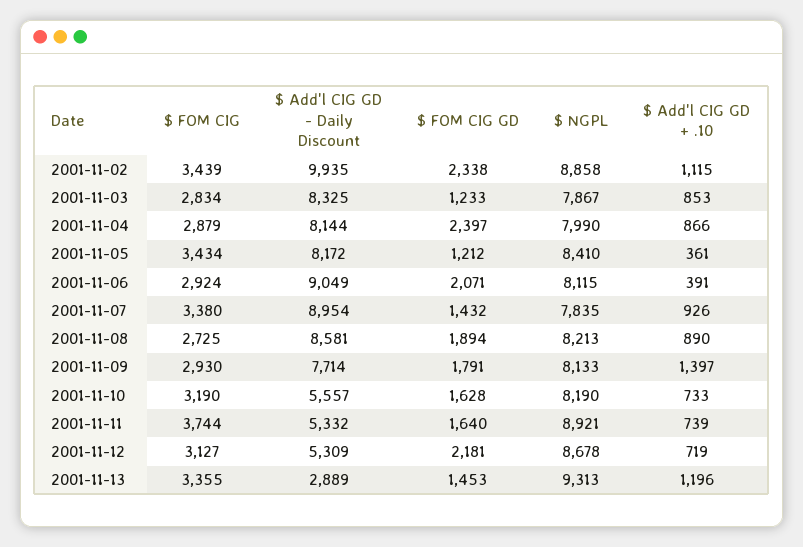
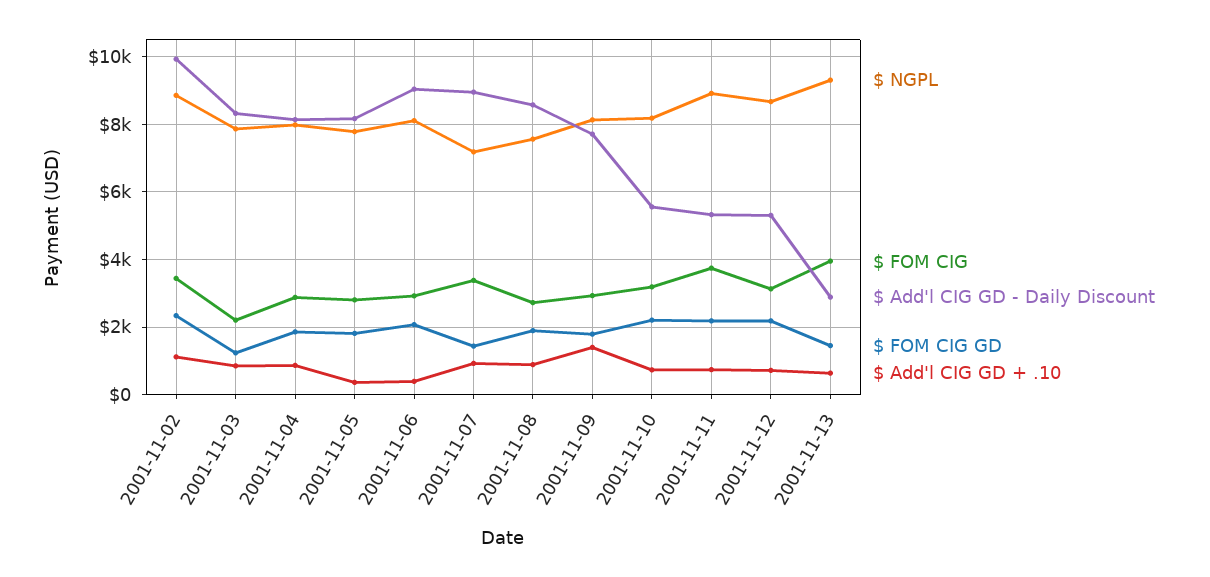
  {
    "$ FOM CIG": {
      "2001-11-02": 3439,
-     "2001-11-03": 2834,
+     "2001-11-03": 2200,
      "2001-11-04": 2879,
-     "2001-11-05": 3434,
+     "2001-11-05": 2800,
      "2001-11-06": 2924,
      "2001-11-07": 3380,
      "2001-11-08": 2725,
      "2001-11-09": 2930,
      "2001-11-10": 3190,
      "2001-11-11": 3744,
      "2001-11-12": 3127,
-     "2001-11-13": 3355
+     "2001-11-13": 4000
    },
    "$ Add'l CIG GD - Daily Discount": {
      "2001-11-02": 9935,
      "2001-11-03": 8325,
      "2001-11-04": 8144,
      "2001-11-05": 8172,
      "2001-11-06": 9049,
      "2001-11-07": 8954,
      "2001-11-08": 8581,
      "2001-11-09": 7714,
      "2001-11-10": 5557,
      "2001-11-11": 5332,
      "2001-11-12": 5309,
      "2001-11-13": 2889
    },
    "$ FOM CIG GD": {
      "2001-11-02": 2338,
      "2001-11-03": 1233,
-     "2001-11-04": 2397,
+     "2001-11-04": 1800,
-     "2001-11-05": 1212,
+     "2001-11-05": 1800,
      "2001-11-06": 2071,
      "2001-11-07": 1432,
      "2001-11-08": 1894,
      "2001-11-09": 1791,
-     "2001-11-10": 1628,
+     "2001-11-10": 2200,
-     "2001-11-11": 1640,
+     "2001-11-11": 2200,
      "2001-11-12": 2181,
      "2001-11-13": 1453
    },
    "$ NGPL": {
      "2001-11-02": 8858,
      "2001-11-03": 7867,
      "2001-11-04": 7990,
-     "2001-11-05": 8410,
+     "2001-11-05": 7800,
      "2001-11-06": 8115,
-     "2001-11-07": 7835,
+     "2001-11-07": 7200,
-     "2001-11-08": 8213,
+     "2001-11-08": 7600,
      "2001-11-09": 8133,
      "2001-11-10": 8190,
      "2001-11-11": 8921,
      "2001-11-12": 8678,
      "2001-11-13": 9313
    },
    "$ Add'l CIG GD + .10": {
      "2001-11-02": 1115,
      "2001-11-03": 853,
      "2001-11-04": 866,
      "2001-11-05": 361,
      "2001-11-06": 391,
      "2001-11-07": 926,
      "2001-11-08": 890,
      "2001-11-09": 1397,
      "2001-11-10": 733,
      "2001-11-11": 739,
      "2001-11-12": 719,
-     "2001-11-13": 1196
+     "2001-11-13": 600
    }
  }

